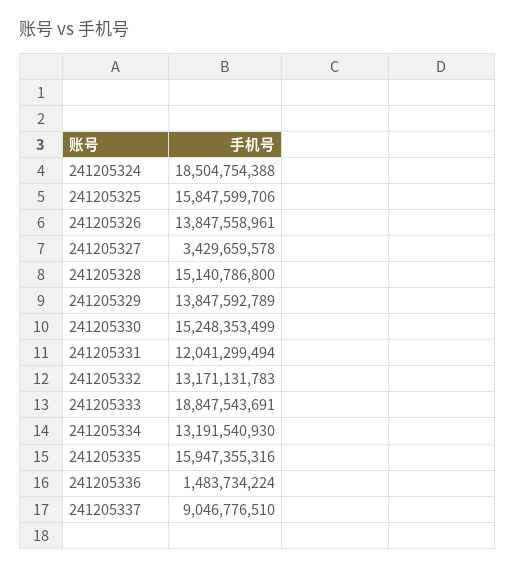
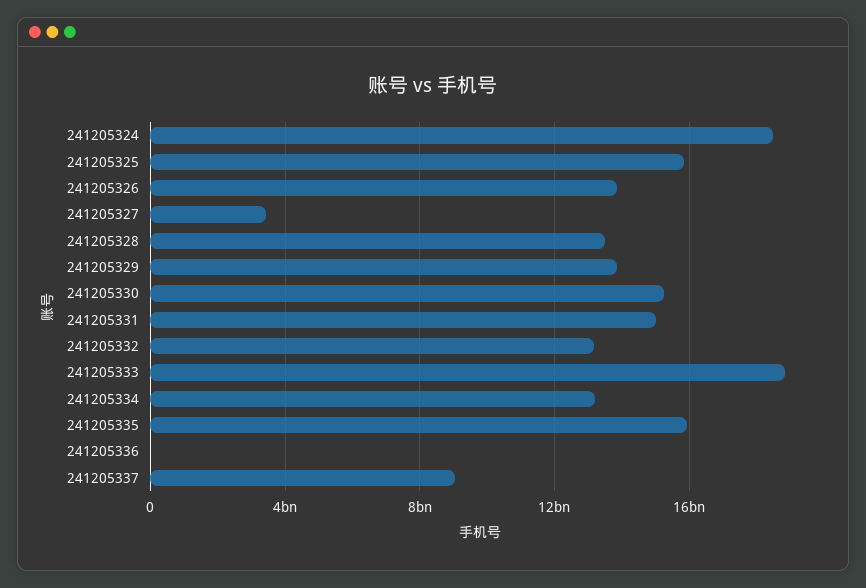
  {
    "241205324": 18504754388,
    "241205325": 15847599706,
    "241205326": 13847558961,
    "241205327": 3429659578,
-   "241205328": 15140786800,
+   "241205328": 13500000000,
    "241205329": 13847592789,
    "241205330": 15248353499,
-   "241205331": 12041299494,
+   "241205331": 15000000000,
    "241205332": 13171131783,
    "241205333": 18847543691,
    "241205334": 13191540930,
    "241205335": 15947355316,
-   "241205336": 1483734224,
+   "241205336": 0,
    "241205337": 9046776510
  }

